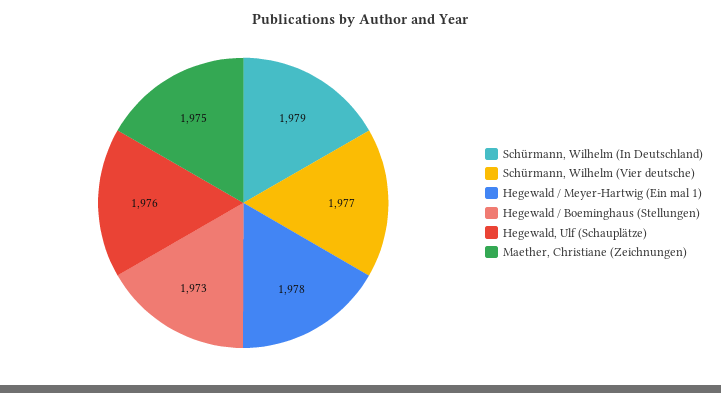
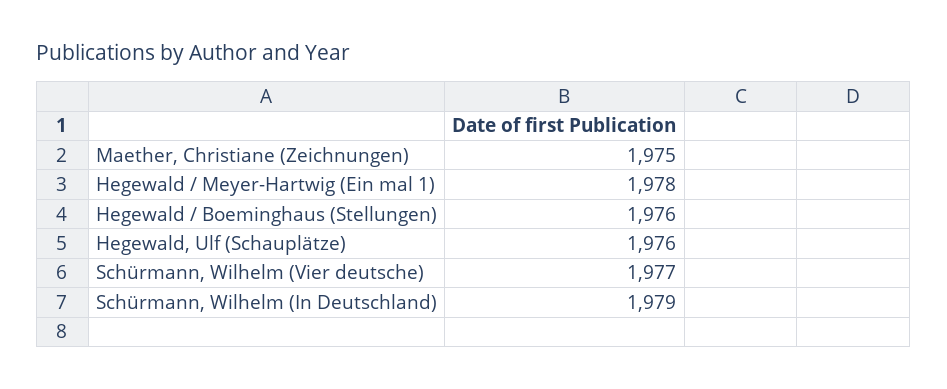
  {
    "Schürmann, Wilhelm (In Deutschland)": 1979,
    "Schürmann, Wilhelm (Vier deutsche)": 1977,
    "Hegewald / Meyer-Hartwig (Ein mal 1)": 1978,
-   "Hegewald / Boeminghaus (Stellungen)": 1973,
+   "Hegewald / Boeminghaus (Stellungen)": 1976,
    "Hegewald, Ulf (Schauplätze)": 1976,
    "Maether, Christiane (Zeichnungen)": 1975
  }

